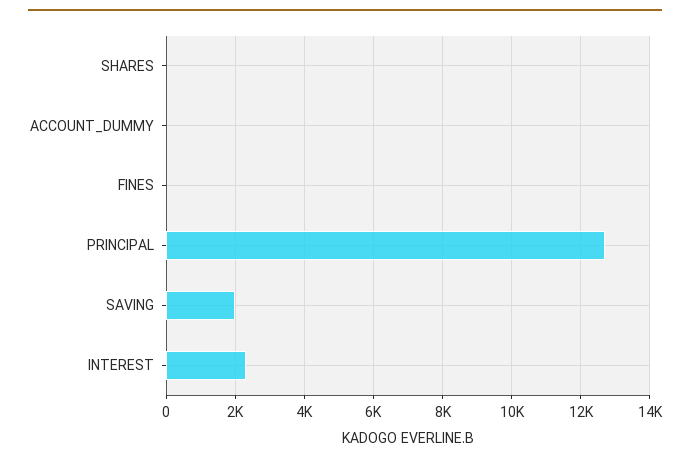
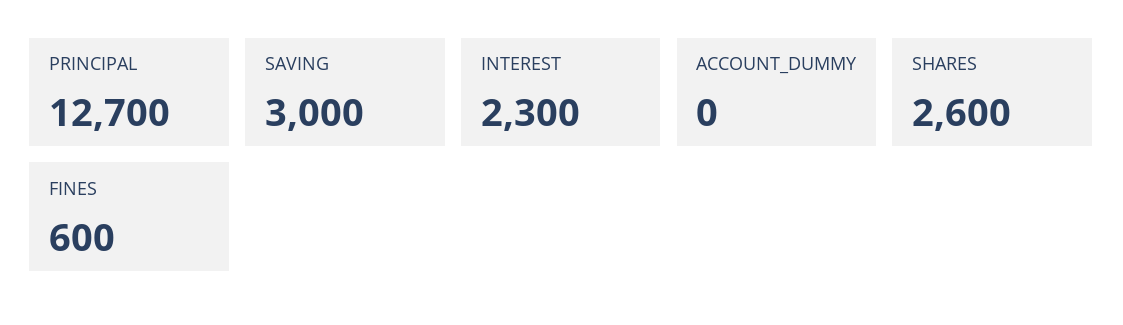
  {
-   "SHARES": 0,
+   "SHARES": 2600,
    "ACCOUNT_DUMMY": 0,
-   "FINES": 0,
+   "FINES": 600,
    "PRINCIPAL": 12700,
-   "SAVING": 2000,
+   "SAVING": 3000,
    "INTEREST": 2300
  }

